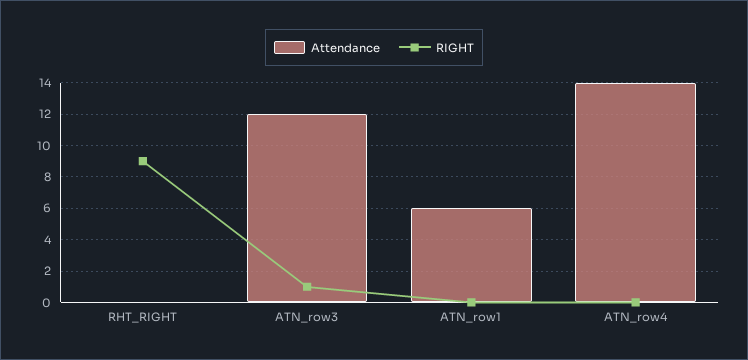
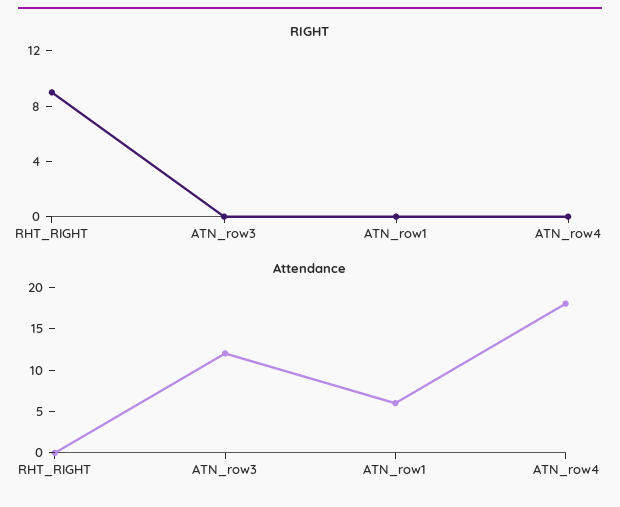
  {
    "Attendance": {
      "RHT_RIGHT": 0,
      "ATN_row3": 12,
      "ATN_row1": 6,
-     "ATN_row4": 14
+     "ATN_row4": 18
    },
    "RIGHT": {
      "RHT_RIGHT": 9,
-     "ATN_row3": 1,
+     "ATN_row3": 0,
      "ATN_row1": 0,
      "ATN_row4": 0
    }
  }

